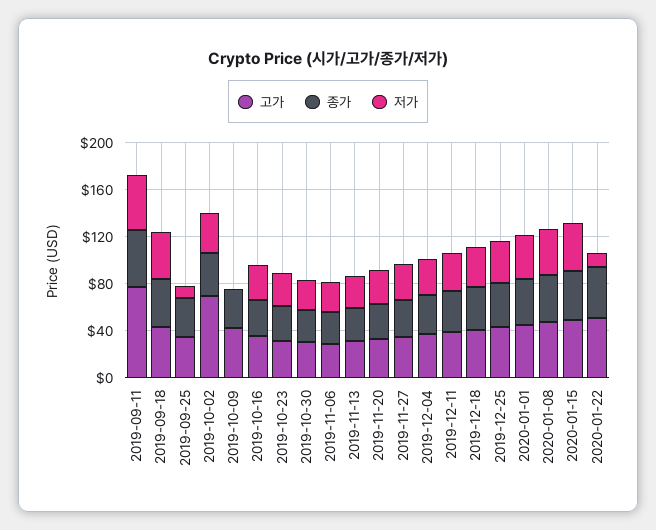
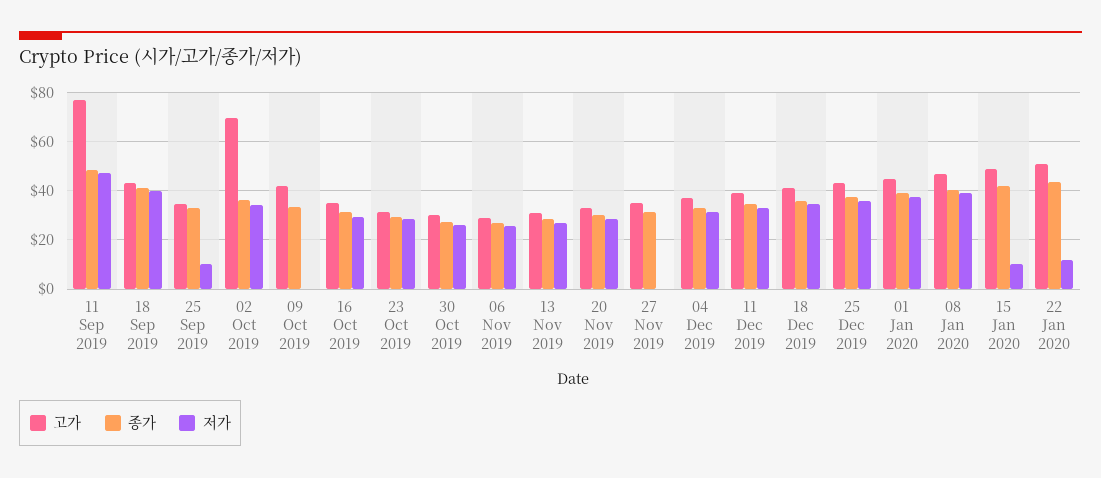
  {
    "고가": {
      "2019-09-11": 77.5,
      "2019-09-18": 42.5,
      "2019-09-25": 35,
      "2019-10-02": 70,
      "2019-10-09": 42.5,
      "2019-10-16": 35,
      "2019-10-23": 32.5,
      "2019-10-30": 30,
      "2019-11-06": 30,
      "2019-11-13": 30,
      "2019-11-20": 32.5,
      "2019-11-27": 35,
      "2019-12-04": 37.5,
      "2019-12-11": 40,
      "2019-12-18": 40,
      "2019-12-25": 42.5,
      "2020-01-01": 45,
      "2020-01-08": 47.5,
      "2020-01-15": 50,
      "2020-01-22": 50
    },
    "종가": {
      "2019-09-11": 47.5,
      "2019-09-18": 40,
      "2019-09-25": 32.5,
      "2019-10-02": 35,
      "2019-10-09": 32.5,
      "2019-10-16": 30,
      "2019-10-23": 30,
      "2019-10-30": 27.5,
      "2019-11-06": 27.5,
      "2019-11-13": 27.5,
      "2019-11-20": 30,
      "2019-11-27": 32.5,
      "2019-12-04": 32.5,
      "2019-12-11": 35,
      "2019-12-18": 35,
      "2019-12-25": 37.5,
      "2020-01-01": 40,
      "2020-01-08": 40,
      "2020-01-15": 42.5,
      "2020-01-22": 42.5
    },
    "저가": {
      "2019-09-11": 47.5,
      "2019-09-18": 40,
      "2019-09-25": 10,
      "2019-10-02": 35,
      "2019-10-09": 0,
      "2019-10-16": 30,
      "2019-10-23": 27.5,
      "2019-10-30": 25,
      "2019-11-06": 25,
      "2019-11-13": 27.5,
      "2019-11-20": 27.5,
-     "2019-11-27": 30,
+     "2019-11-27": 0,
      "2019-12-04": 32.5,
      "2019-12-11": 32.5,
      "2019-12-18": 35,
      "2019-12-25": 35,
      "2020-01-01": 37.5,
      "2020-01-08": 40,
-     "2020-01-15": 40,
+     "2020-01-15": 10,
      "2020-01-22": 12.5
    }
  }

